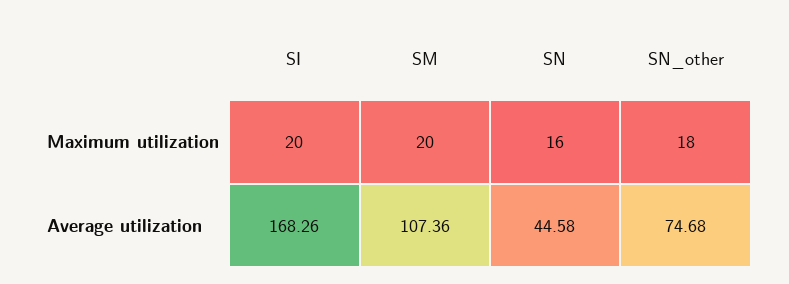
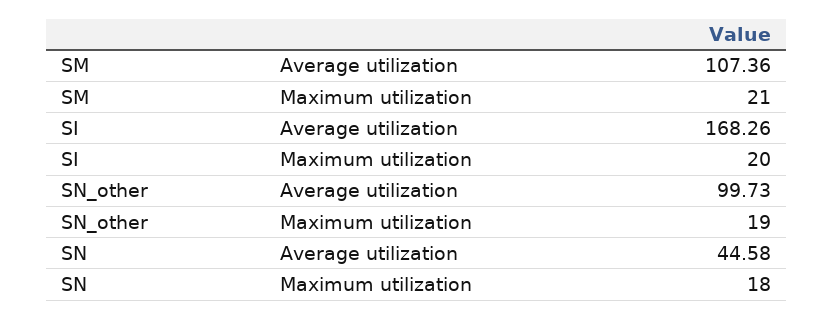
  {
    "SI": {
      "Maximum utilization": 20,
      "Average utilization": 168.26
    },
    "SM": {
-     "Maximum utilization": 20,
+     "Maximum utilization": 21,
      "Average utilization": 107.36
    },
    "SN": {
-     "Maximum utilization": 16,
+     "Maximum utilization": 18,
      "Average utilization": 44.58
    },
    "SN_other": {
-     "Maximum utilization": 18,
+     "Maximum utilization": 19,
-     "Average utilization": 74.68
+     "Average utilization": 99.73
    }
  }

